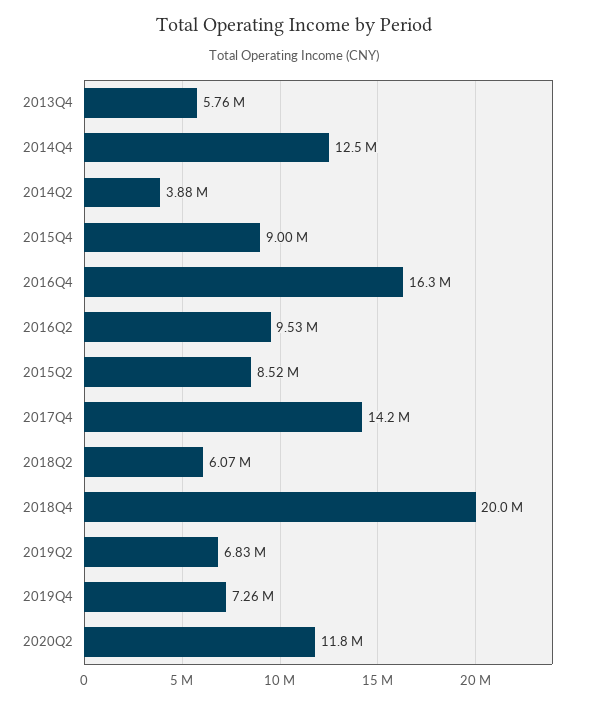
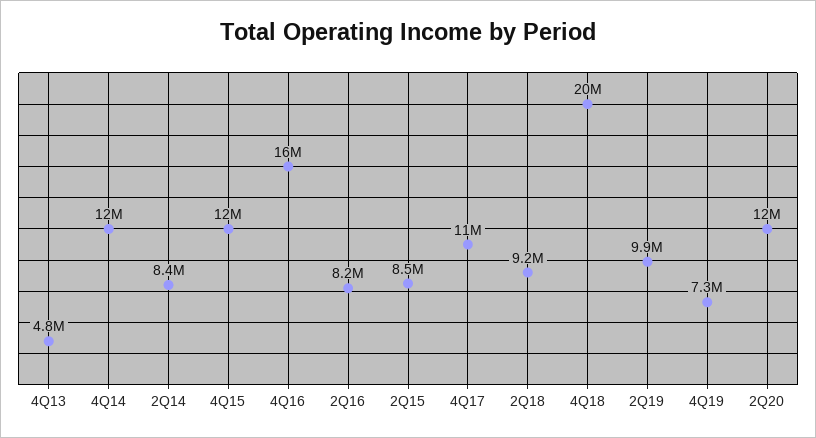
  {
-   "2013Q4": 5760000,
+   "2013Q4": 4800000,
    "2014Q4": 12500000,
-   "2014Q2": 3880000,
+   "2014Q2": 8400000,
-   "2015Q4": 9000000,
+   "2015Q4": 12000000,
    "2016Q4": 16300000,
-   "2016Q2": 9530000,
+   "2016Q2": 8200000,
    "2015Q2": 8520000,
-   "2017Q4": 14200000,
+   "2017Q4": 11000000,
-   "2018Q2": 6070000,
+   "2018Q2": 9200000,
    "2018Q4": 20000000,
-   "2019Q2": 6830000,
+   "2019Q2": 9900000,
    "2019Q4": 7260000,
    "2020Q2": 11800000
  }

